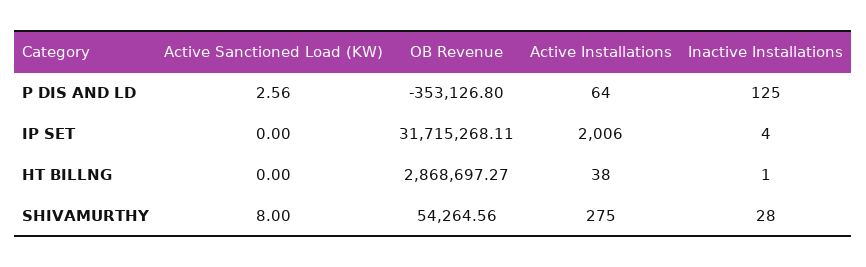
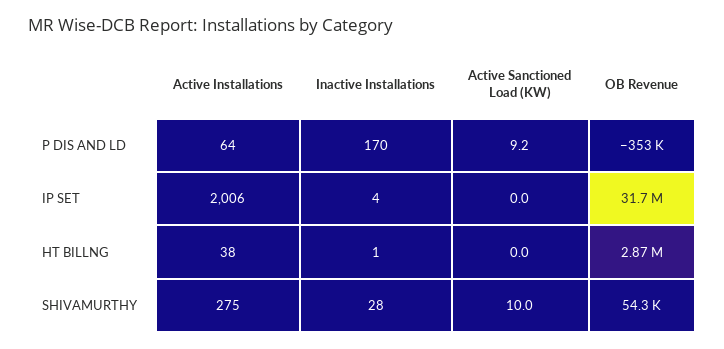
  {
    "Active Sanctioned Load (KW)": {
-     "P DIS AND LD": 2.56,
+     "P DIS AND LD": 9.2,
      "IP SET": 0,
      "HT BILLNG": 0,
-     "SHIVAMURTHY": 8
+     "SHIVAMURTHY": 10
    },
    "OB Revenue": {
      "P DIS AND LD": -353126.8,
      "IP SET": 31715268.11,
      "HT BILLNG": 2868697.27,
      "SHIVAMURTHY": 54264.56
    },
    "Active Installations": {
      "P DIS AND LD": 64,
      "IP SET": 2006,
      "HT BILLNG": 38,
      "SHIVAMURTHY": 275
    },
    "Inactive Installations": {
-     "P DIS AND LD": 125,
+     "P DIS AND LD": 170,
      "IP SET": 4,
      "HT BILLNG": 1,
      "SHIVAMURTHY": 28
    }
  }

